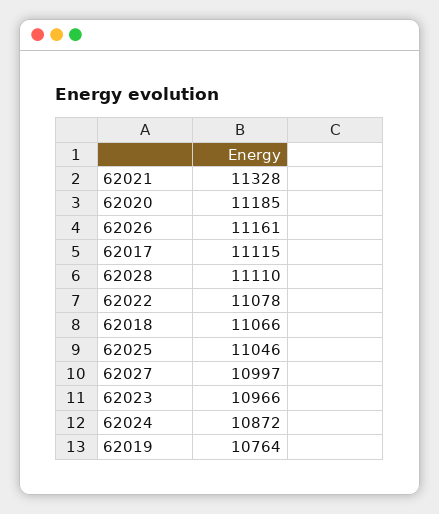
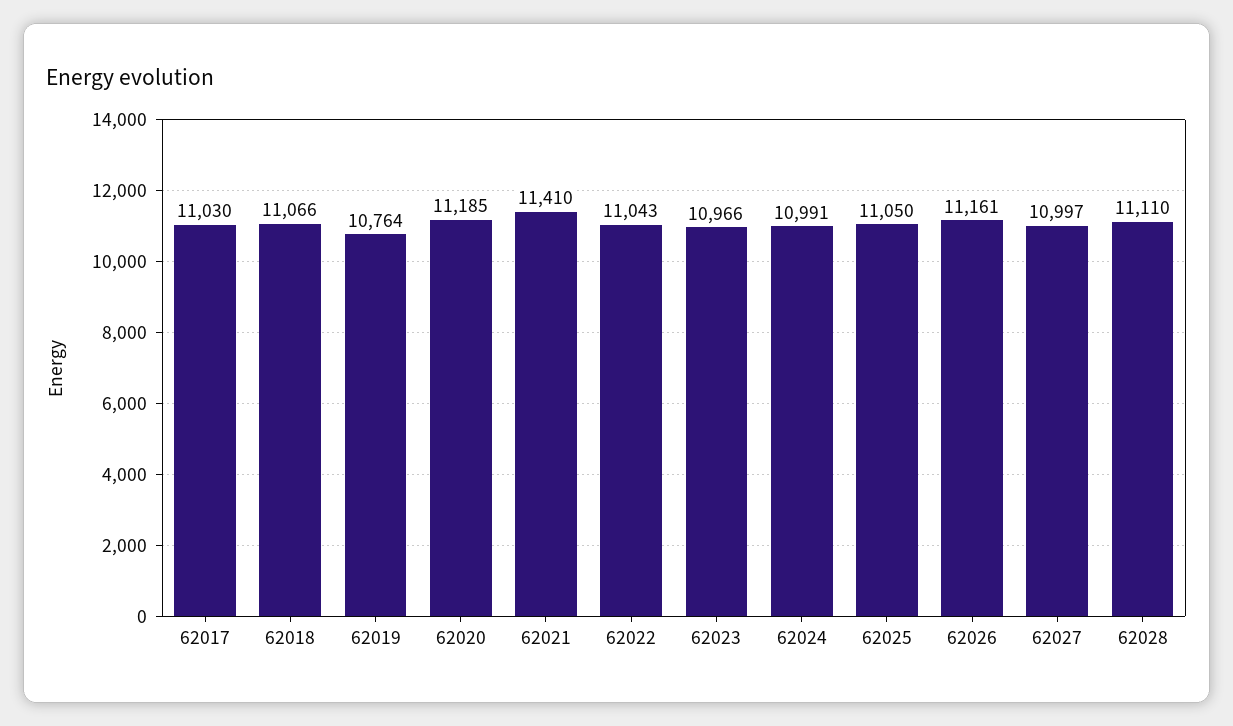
  {
-   "62021": 11328,
+   "62021": 11410,
    "62020": 11185,
    "62026": 11161,
-   "62017": 11115,
+   "62017": 11030,
    "62028": 11110,
-   "62022": 11078,
+   "62022": 11043,
    "62018": 11066,
-   "62025": 11046,
+   "62025": 11050,
    "62027": 10997,
    "62023": 10966,
-   "62024": 10872,
+   "62024": 10991,
    "62019": 10764
  }

